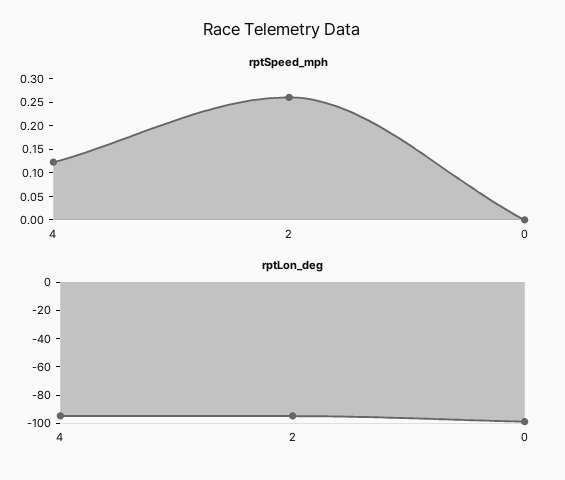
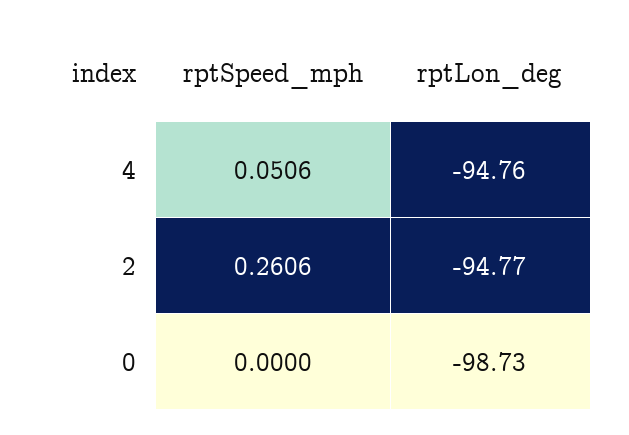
  {
    "rptSpeed_mph": {
-     "4": 0.125,
+     "4": 0.0506,
      "2": 0.2606,
      "0": 0
    },
    "rptLon_deg": {
      "4": -94.76,
      "2": -94.77,
      "0": -98.73
    }
  }

